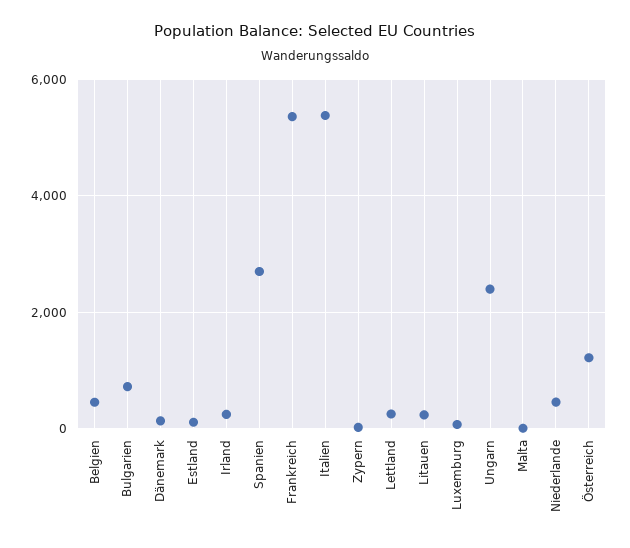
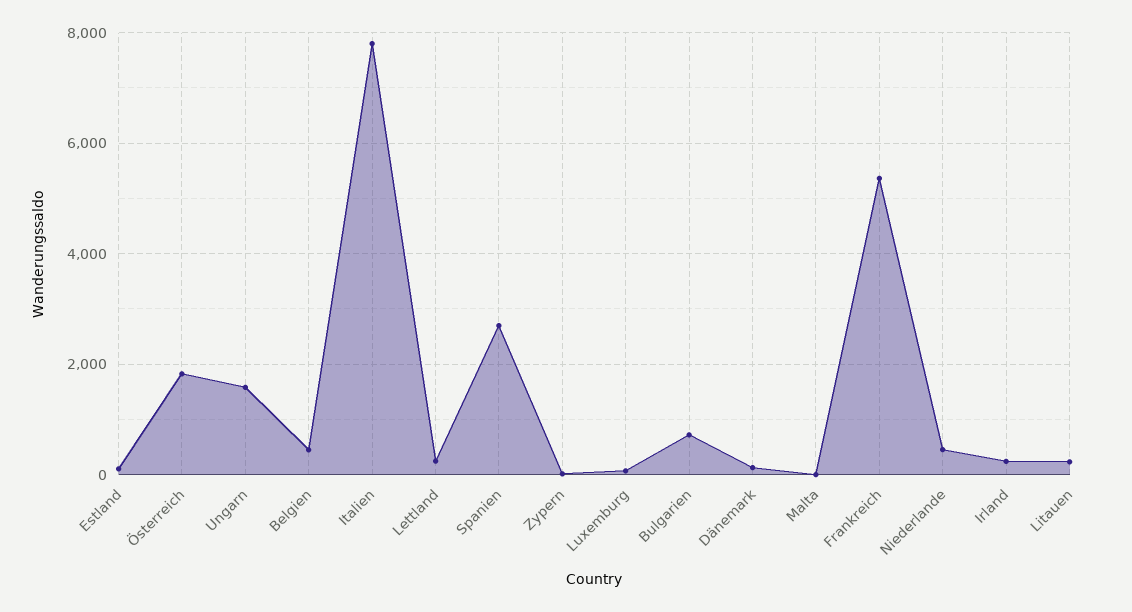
  {
    "Belgien": 400,
    "Bulgarien": 800,
    "Dänemark": 200,
    "Estland": 200,
    "Irland": 200,
    "Spanien": 2800,
    "Frankreich": 5400,
-   "Italien": 5400,
+   "Italien": 7800,
    "Zypern": 0,
    "Lettland": 200,
    "Litauen": 200,
    "Luxemburg": 0,
-   "Ungarn": 2400,
+   "Ungarn": 1600,
    "Malta": 0,
    "Niederlande": 400,
-   "Österreich": 1200
+   "Österreich": 1800
  }

